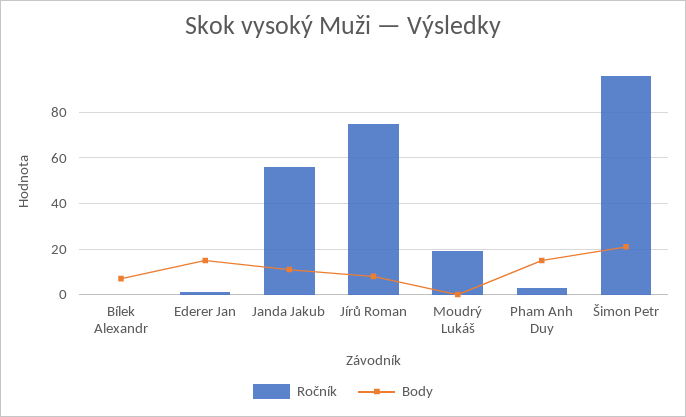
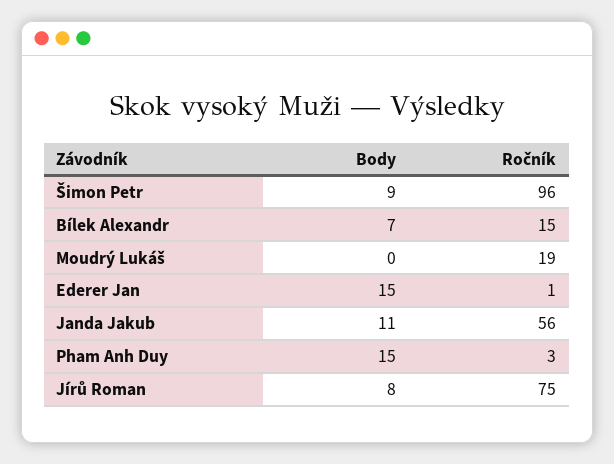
  {
    "Ročník": {
-     "Bílek Alexandr": 0,
+     "Bílek Alexandr": 15,
      "Ederer Jan": 1,
      "Janda Jakub": 56,
      "Jírů Roman": 75,
      "Moudrý Lukáš": 19,
      "Pham Anh Duy": 3,
      "Šimon Petr": 96
    },
    "Body": {
      "Bílek Alexandr": 7,
      "Ederer Jan": 15,
      "Janda Jakub": 11,
      "Jírů Roman": 8,
      "Moudrý Lukáš": 0,
      "Pham Anh Duy": 15,
-     "Šimon Petr": 20
+     "Šimon Petr": 9
    }
  }

